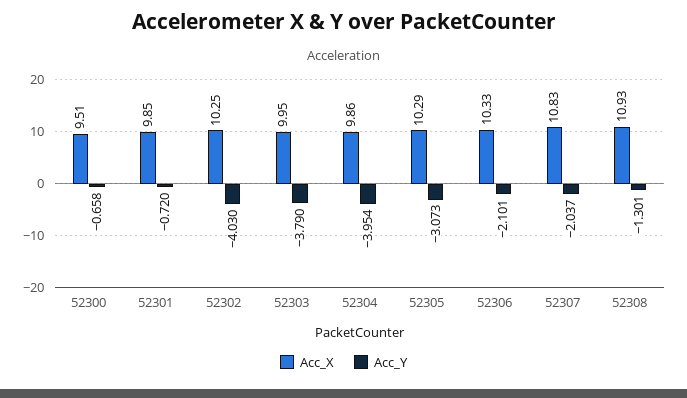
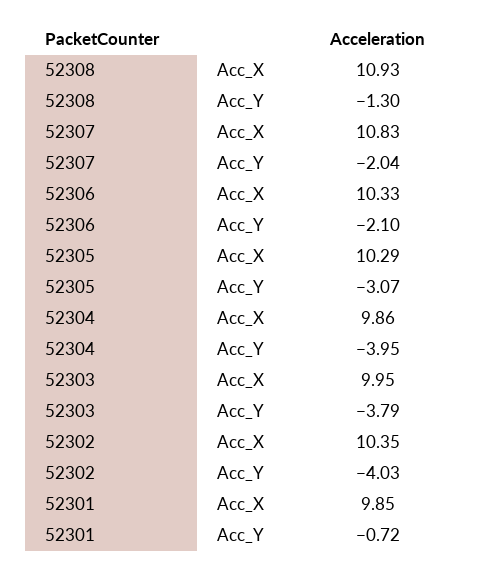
  {
    "Acc_X": {
-     "52300": 9.51,
      "52301": 9.85,
-     "52302": 10.25,
+     "52302": 10.35,
      "52303": 9.95,
      "52304": 9.86,
      "52305": 10.29,
      "52306": 10.33,
      "52307": 10.83,
      "52308": 10.93
    },
    "Acc_Y": {
-     "52300": -0.658,
      "52301": -0.72,
      "52302": -4.03,
      "52303": -3.79,
      "52304": -3.954,
      "52305": -3.073,
      "52306": -2.101,
      "52307": -2.037,
      "52308": -1.301
    }
  }

